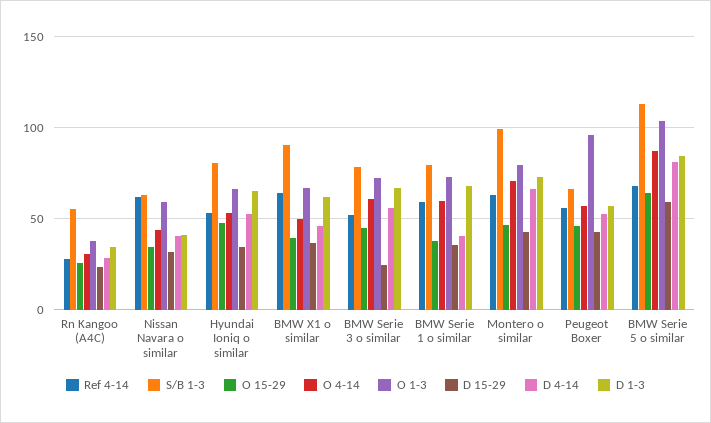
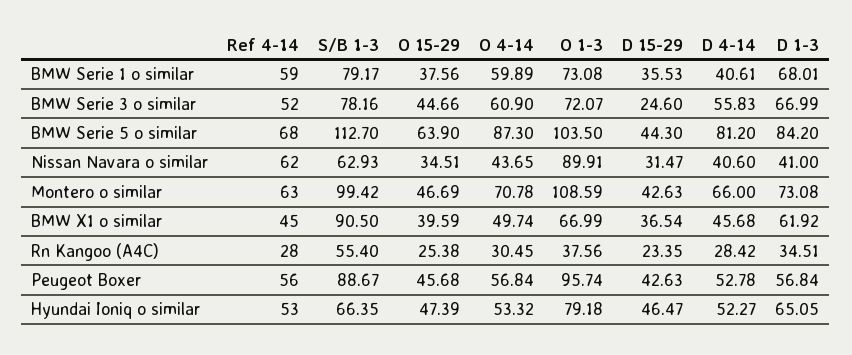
  {
    "Ref 4-14": {
      "Rn Kangoo (A4C)": 28,
      "Nissan Navara o similar": 62,
      "Hyundai Ioniq o similar": 53,
-     "BMW X1 o similar": 65,
+     "BMW X1 o similar": 45,
      "BMW Serie 3 o similar": 52,
      "BMW Serie 1 o similar": 59,
      "Montero o similar": 63,
      "Peugeot Boxer": 56,
      "BMW Serie 5 o similar": 68
    },
    "S/B 1-3": {
      "Rn Kangoo (A4C)": 55.4,
      "Nissan Navara o similar": 62.93,
-     "Hyundai Ioniq o similar": 80,
+     "Hyundai Ioniq o similar": 66.35,
      "BMW X1 o similar": 90.5,
      "BMW Serie 3 o similar": 78.16,
      "BMW Serie 1 o similar": 79.17,
      "Montero o similar": 99.42,
-     "Peugeot Boxer": 65,
+     "Peugeot Boxer": 88.67,
      "BMW Serie 5 o similar": 112.7
    },
    "O 15-29": {
      "Rn Kangoo (A4C)": 25.38,
      "Nissan Navara o similar": 34.51,
      "Hyundai Ioniq o similar": 47.39,
      "BMW X1 o similar": 39.59,
      "BMW Serie 3 o similar": 44.66,
      "BMW Serie 1 o similar": 37.56,
      "Montero o similar": 46.69,
      "Peugeot Boxer": 45.68,
      "BMW Serie 5 o similar": 63.9
    },
    "O 4-14": {
      "Rn Kangoo (A4C)": 30.45,
      "Nissan Navara o similar": 43.65,
      "Hyundai Ioniq o similar": 53.32,
      "BMW X1 o similar": 49.74,
      "BMW Serie 3 o similar": 60.9,
      "BMW Serie 1 o similar": 59.89,
      "Montero o similar": 70.78,
      "Peugeot Boxer": 56.84,
      "BMW Serie 5 o similar": 87.3
    },
    "O 1-3": {
      "Rn Kangoo (A4C)": 37.56,
-     "Nissan Navara o similar": 60,
+     "Nissan Navara o similar": 89.91,
-     "Hyundai Ioniq o similar": 65,
+     "Hyundai Ioniq o similar": 79.18,
      "BMW X1 o similar": 66.99,
      "BMW Serie 3 o similar": 72.07,
      "BMW Serie 1 o similar": 73.08,
-     "Montero o similar": 80,
+     "Montero o similar": 108.59,
      "Peugeot Boxer": 95.74,
      "BMW Serie 5 o similar": 103.5
    },
    "D 15-29": {
      "Rn Kangoo (A4C)": 23.35,
      "Nissan Navara o similar": 31.47,
-     "Hyundai Ioniq o similar": 35,
+     "Hyundai Ioniq o similar": 46.47,
      "BMW X1 o similar": 36.54,
      "BMW Serie 3 o similar": 24.6,
      "BMW Serie 1 o similar": 35.53,
      "Montero o similar": 42.63,
      "Peugeot Boxer": 42.63,
-     "BMW Serie 5 o similar": 60
+     "BMW Serie 5 o similar": 44.3
    },
    "D 4-14": {
      "Rn Kangoo (A4C)": 28.42,
      "Nissan Navara o similar": 40.6,
      "Hyundai Ioniq o similar": 52.27,
      "BMW X1 o similar": 45.68,
      "BMW Serie 3 o similar": 55.83,
      "BMW Serie 1 o similar": 40.61,
      "Montero o similar": 66,
      "Peugeot Boxer": 52.78,
      "BMW Serie 5 o similar": 81.2
    },
    "D 1-3": {
      "Rn Kangoo (A4C)": 34.51,
      "Nissan Navara o similar": 41,
      "Hyundai Ioniq o similar": 65.05,
      "BMW X1 o similar": 61.92,
      "BMW Serie 3 o similar": 66.99,
      "BMW Serie 1 o similar": 68.01,
      "Montero o similar": 73.08,
      "Peugeot Boxer": 56.84,
      "BMW Serie 5 o similar": 84.2
    }
  }

